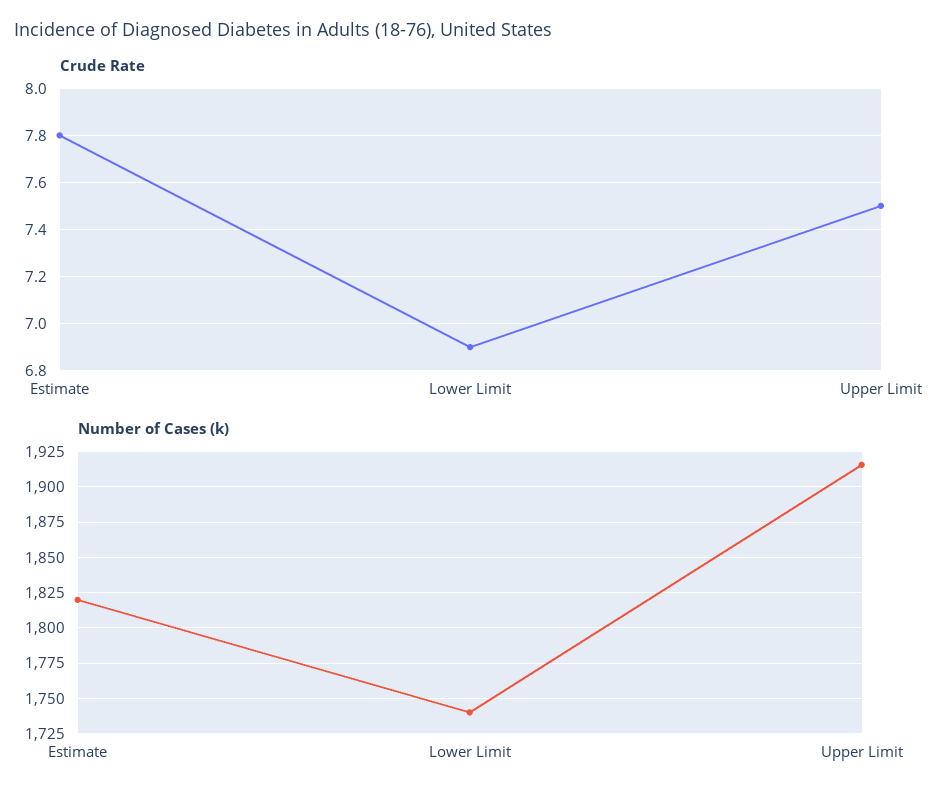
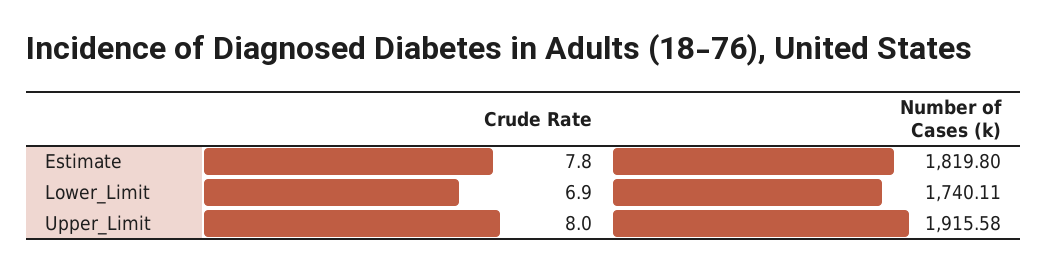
  {
    "Crude Rate": {
      "Estimate": 7.8,
      "Lower Limit": 6.9,
-     "Upper Limit": 7.5
+     "Upper Limit": 8
    },
    "Number of Cases (k)": {
      "Estimate": 1819.8,
      "Lower Limit": 1740.11,
      "Upper Limit": 1915.58
    }
  }

